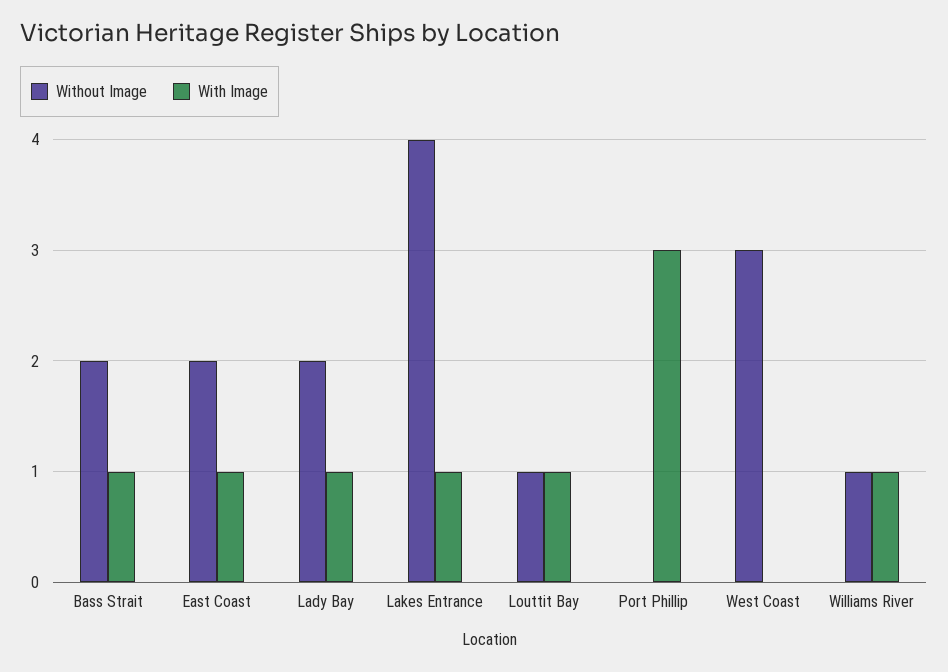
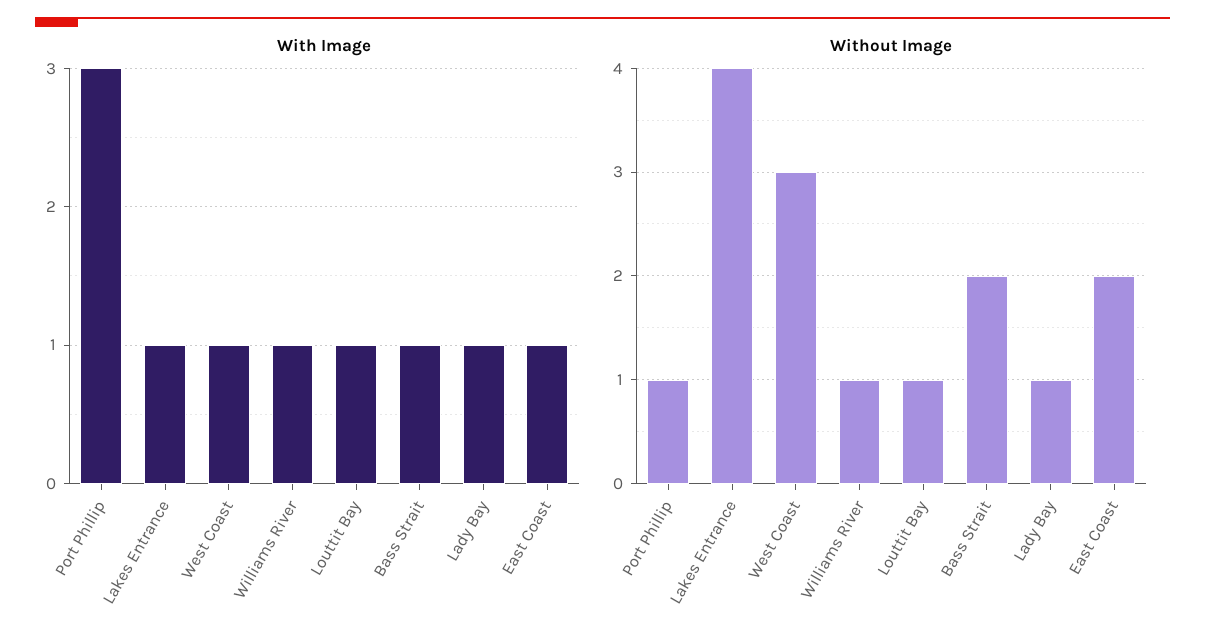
  {
    "Without Image": {
      "Bass Strait": 2,
      "East Coast": 2,
-     "Lady Bay": 2,
+     "Lady Bay": 1,
      "Lakes Entrance": 4,
      "Louttit Bay": 1,
-     "Port Phillip": 0,
+     "Port Phillip": 1,
      "West Coast": 3,
      "Williams River": 1
    },
    "With Image": {
      "Bass Strait": 1,
      "East Coast": 1,
      "Lady Bay": 1,
      "Lakes Entrance": 1,
      "Louttit Bay": 1,
      "Port Phillip": 3,
-     "West Coast": 0,
+     "West Coast": 1,
      "Williams River": 1
    }
  }

